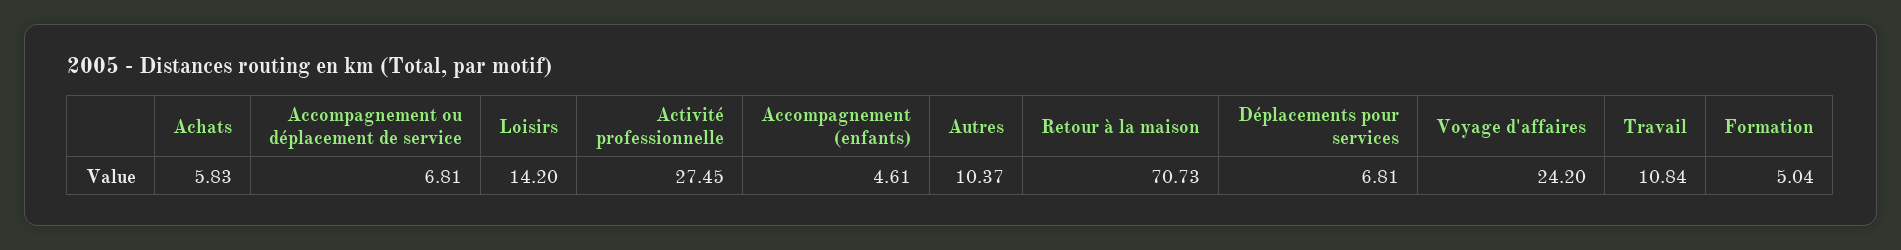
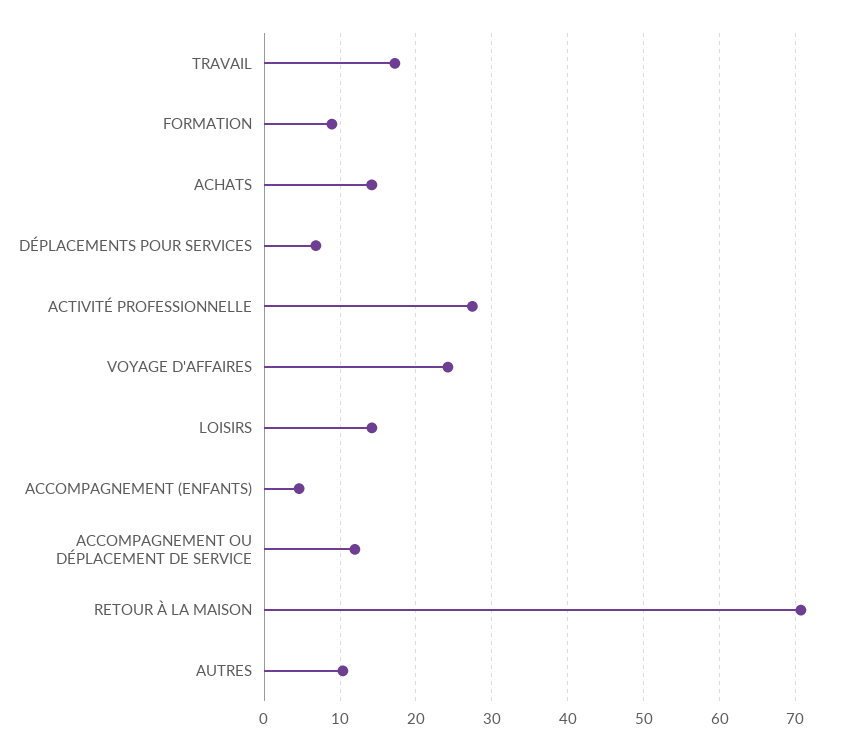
  {
-   "Achats": 5.83,
+   "Achats": 14,
-   "Accompagnement ou déplacement de service": 6.81,
+   "Accompagnement ou déplacement de service": 12,
    "Loisirs": 14.2,
    "Activité professionnelle": 27.45,
    "Accompagnement (enfants)": 4.61,
    "Autres": 10.37,
    "Retour à la maison": 70.73,
    "Déplacements pour services": 6.81,
    "Voyage d'affaires": 24.2,
-   "Travail": 10.84,
+   "Travail": 17,
-   "Formation": 5.04
+   "Formation": 9
  }

